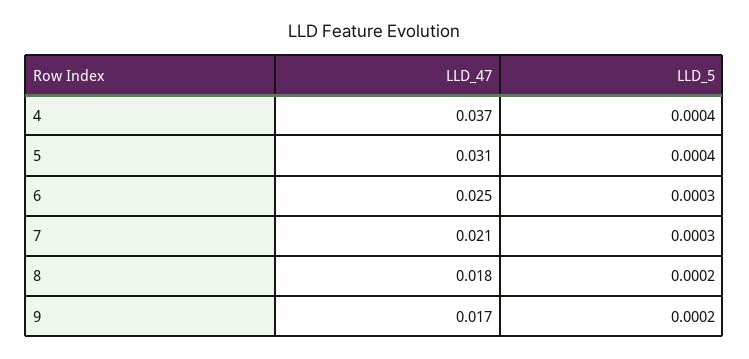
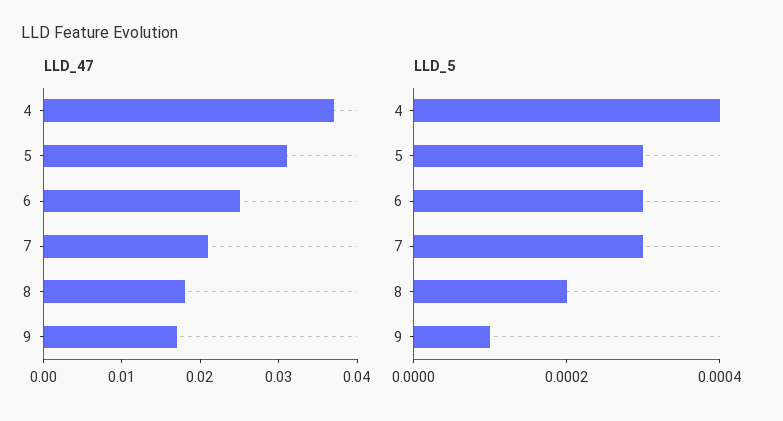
  {
    "LLD_47": {
      "4": 0.037,
      "5": 0.031,
      "6": 0.025,
      "7": 0.021,
      "8": 0.018,
      "9": 0.017
    },
    "LLD_5": {
      "4": 0.0004,
-     "5": 0.0004,
+     "5": 0.0003,
      "6": 0.0003,
      "7": 0.0003,
      "8": 0.0002,
-     "9": 0.0002
+     "9": 0.0001
    }
  }

